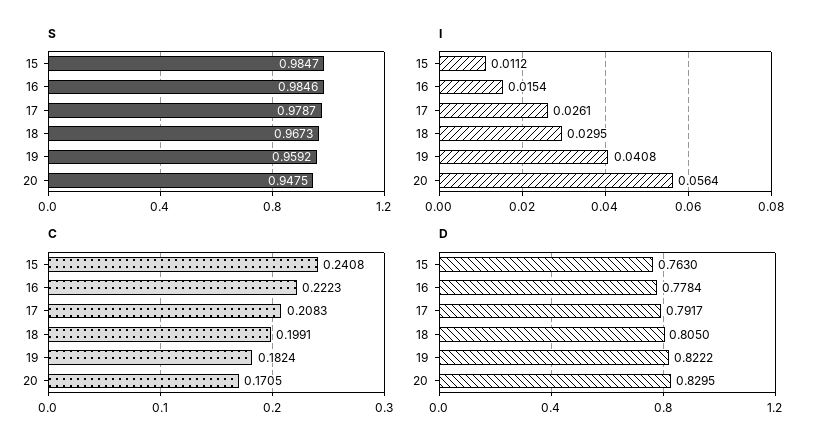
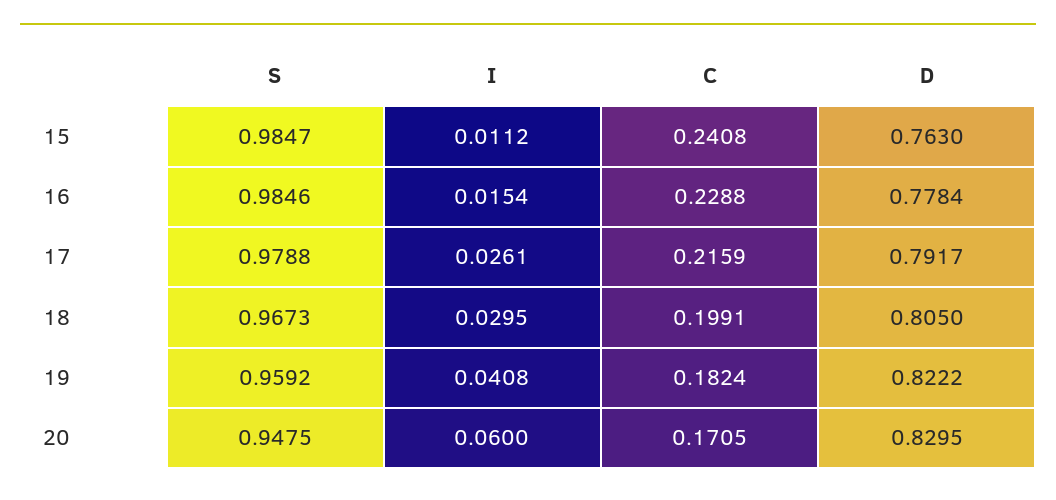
  {
    "S": {
      "15": 0.9847,
      "16": 0.9846,
-     "17": 0.9787,
+     "17": 0.9788,
      "18": 0.9673,
      "19": 0.9592,
      "20": 0.9475
    },
    "I": {
      "15": 0.0112,
      "16": 0.0154,
      "17": 0.0261,
      "18": 0.0295,
      "19": 0.0408,
-     "20": 0.0564
+     "20": 0.06
    },
    "C": {
      "15": 0.2408,
-     "16": 0.2223,
+     "16": 0.2288,
-     "17": 0.2083,
+     "17": 0.2159,
      "18": 0.1991,
      "19": 0.1824,
      "20": 0.1705
    },
    "D": {
      "15": 0.763,
      "16": 0.7784,
      "17": 0.7917,
      "18": 0.805,
      "19": 0.8222,
      "20": 0.8295
    }
  }

